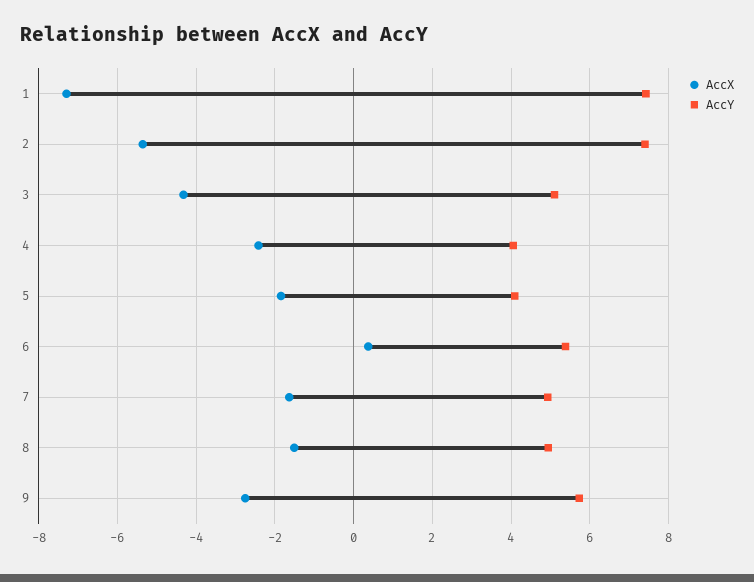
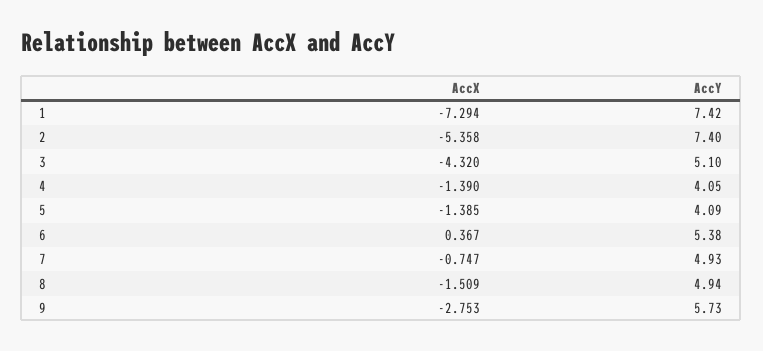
  {
    "AccX": {
      "1": -7.294,
      "2": -5.358,
      "3": -4.32,
-     "4": -2.4,
+     "4": -1.39,
-     "5": -1.8,
+     "5": -1.385,
      "6": 0.367,
-     "7": -1.6,
+     "7": -0.747,
      "8": -1.509,
      "9": -2.753
    },
    "AccY": {
      "1": 7.42,
      "2": 7.4,
      "3": 5.1,
      "4": 4.05,
      "5": 4.09,
      "6": 5.38,
      "7": 4.93,
      "8": 4.94,
      "9": 5.73
    }
  }

